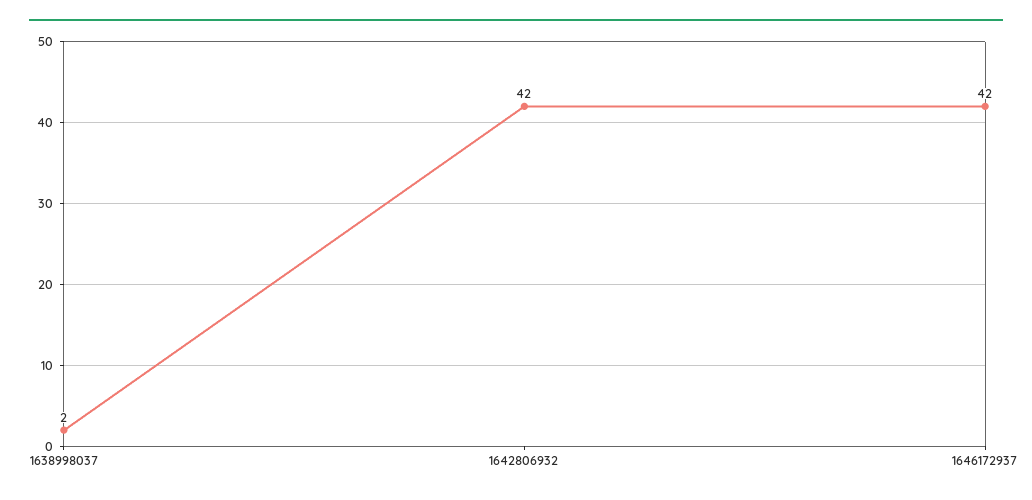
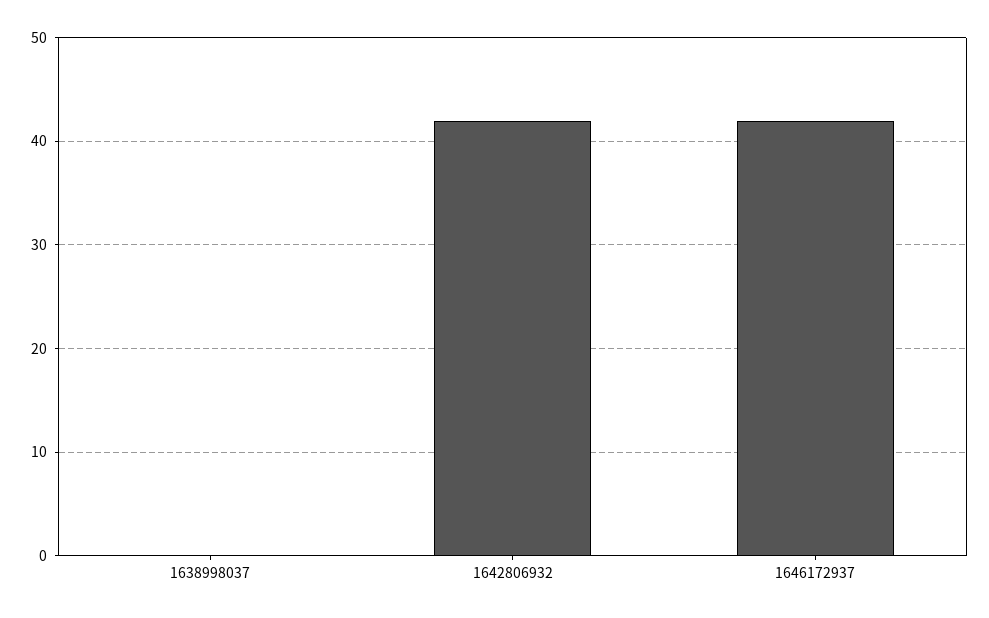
  {
-   "1638998037": 2,
+   "1638998037": 0,
    "1642806932": 42,
    "1646172937": 42
  }

